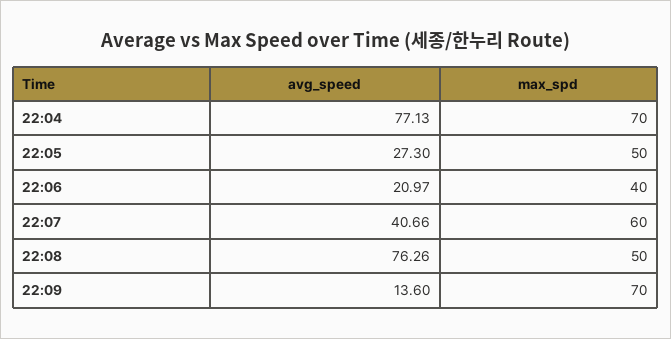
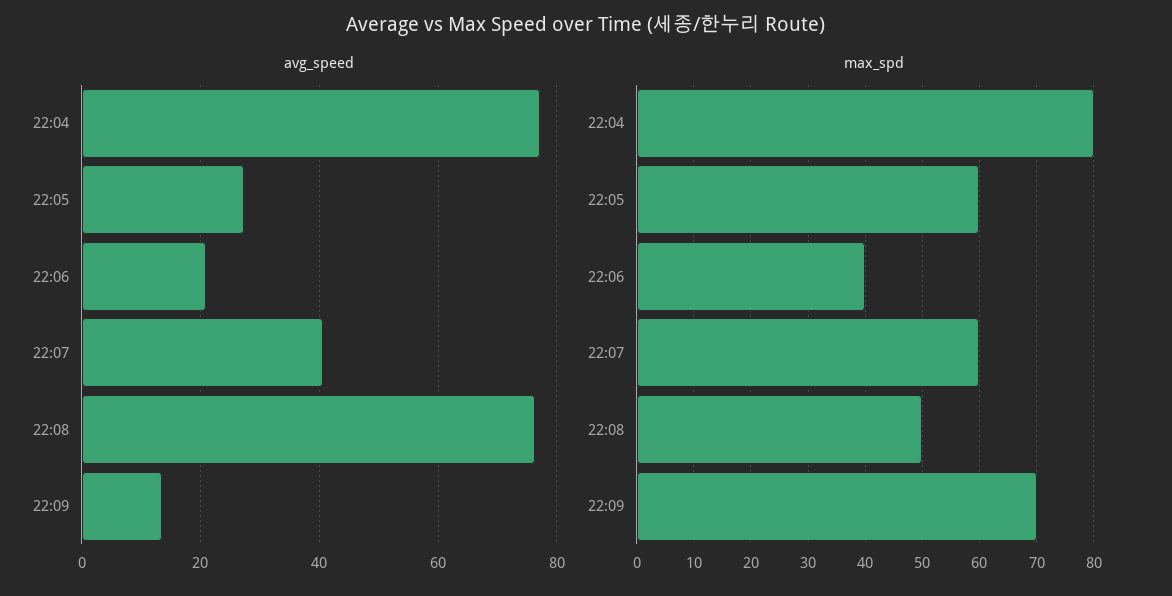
  {
    "avg_speed": {
      "22:04": 77.13,
      "22:05": 27.3,
      "22:06": 20.97,
      "22:07": 40.66,
      "22:08": 76.26,
      "22:09": 13.6
    },
    "max_spd": {
-     "22:04": 70,
+     "22:04": 80,
-     "22:05": 50,
+     "22:05": 60,
      "22:06": 40,
      "22:07": 60,
      "22:08": 50,
      "22:09": 70
    }
  }

